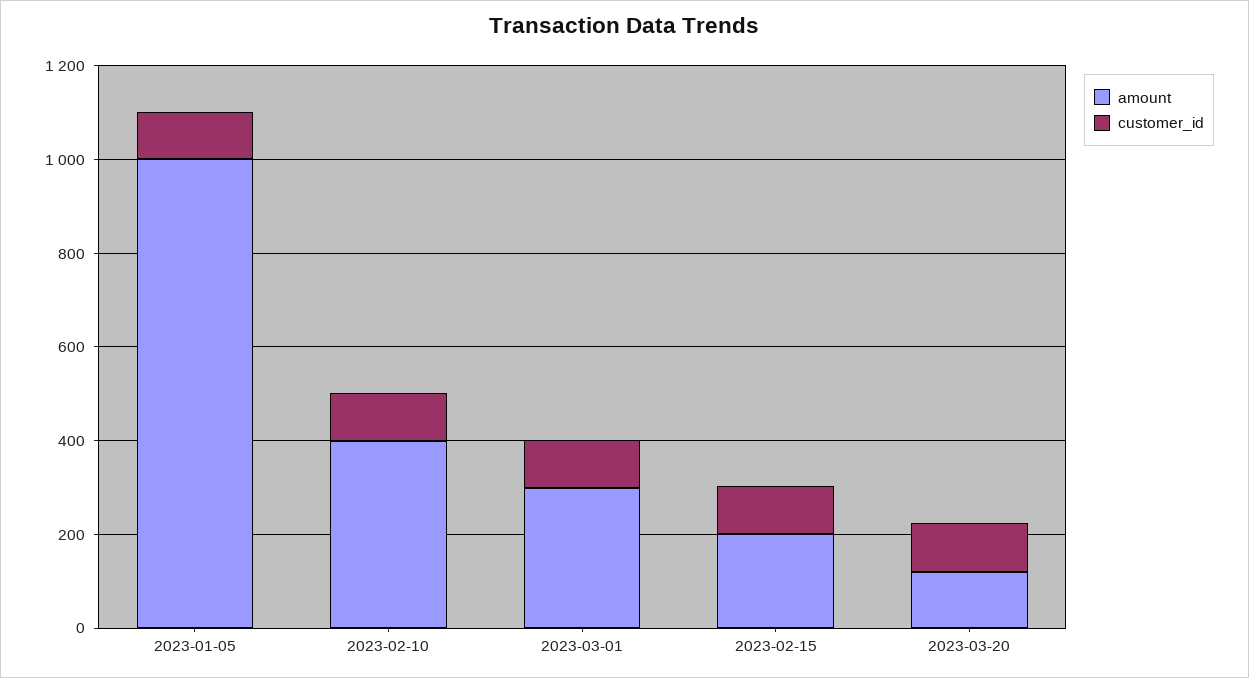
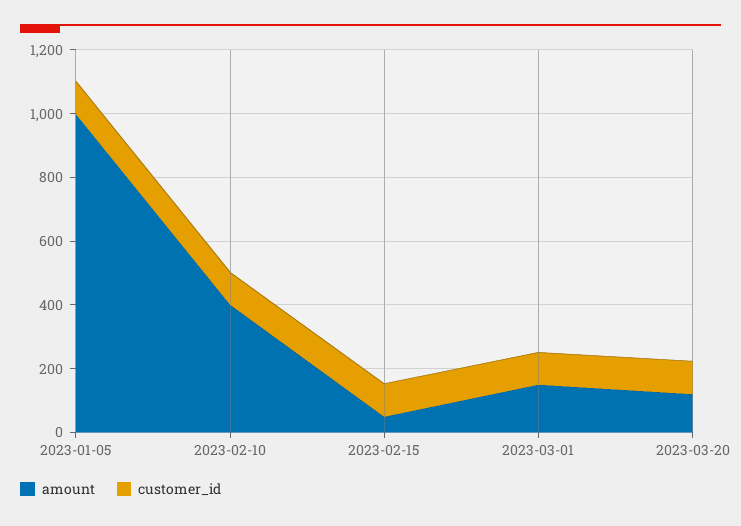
  {
    "amount": {
      "2023-01-05": 1000,
      "2023-02-10": 400,
-     "2023-03-01": 300,
+     "2023-03-01": 150,
-     "2023-02-15": 200,
+     "2023-02-15": 50,
      "2023-03-20": 100
    },
    "customer_id": {
      "2023-01-05": 100,
      "2023-02-10": 100,
      "2023-03-01": 100,
      "2023-02-15": 100,
      "2023-03-20": 100
    }
  }

